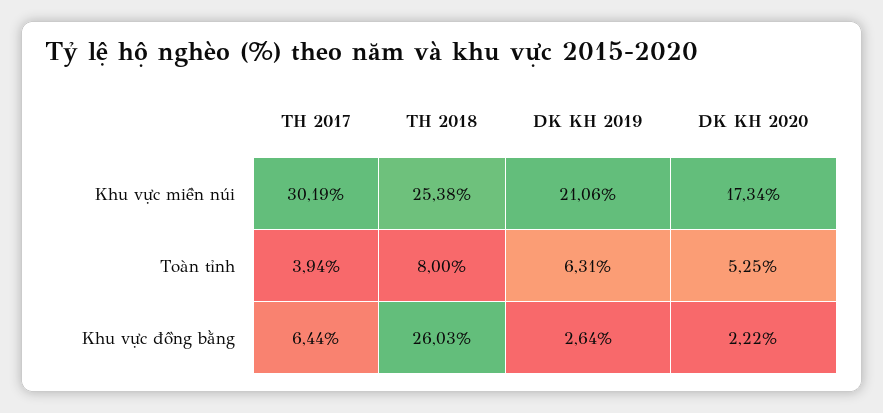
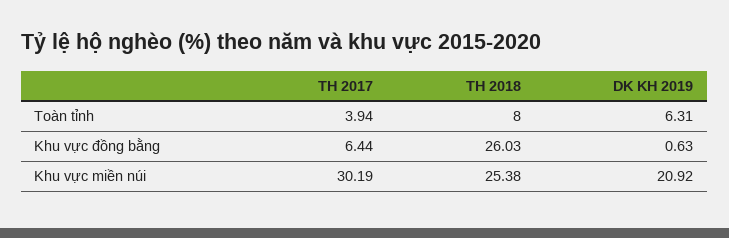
  {
    "TH 2017": {
      "Khu vực miền núi": 30.19,
      "Toàn tỉnh": 3.94,
      "Khu vực đồng bằng": 6.44
    },
    "TH 2018": {
      "Khu vực miền núi": 25.38,
      "Toàn tỉnh": 8,
      "Khu vực đồng bằng": 26.03
    },
    "DK KH 2019": {
-     "Khu vực miền núi": 21.06,
+     "Khu vực miền núi": 20.92,
      "Toàn tỉnh": 6.31,
-     "Khu vực đồng bằng": 2.64
+     "Khu vực đồng bằng": 0.63
-   },
+   }
-   "DK KH 2020": {
-     "Khu vực miền núi": 17.34,
-     "Toàn tỉnh": 5.25,
-     "Khu vực đồng bằng": 2.22
-   }
  }

